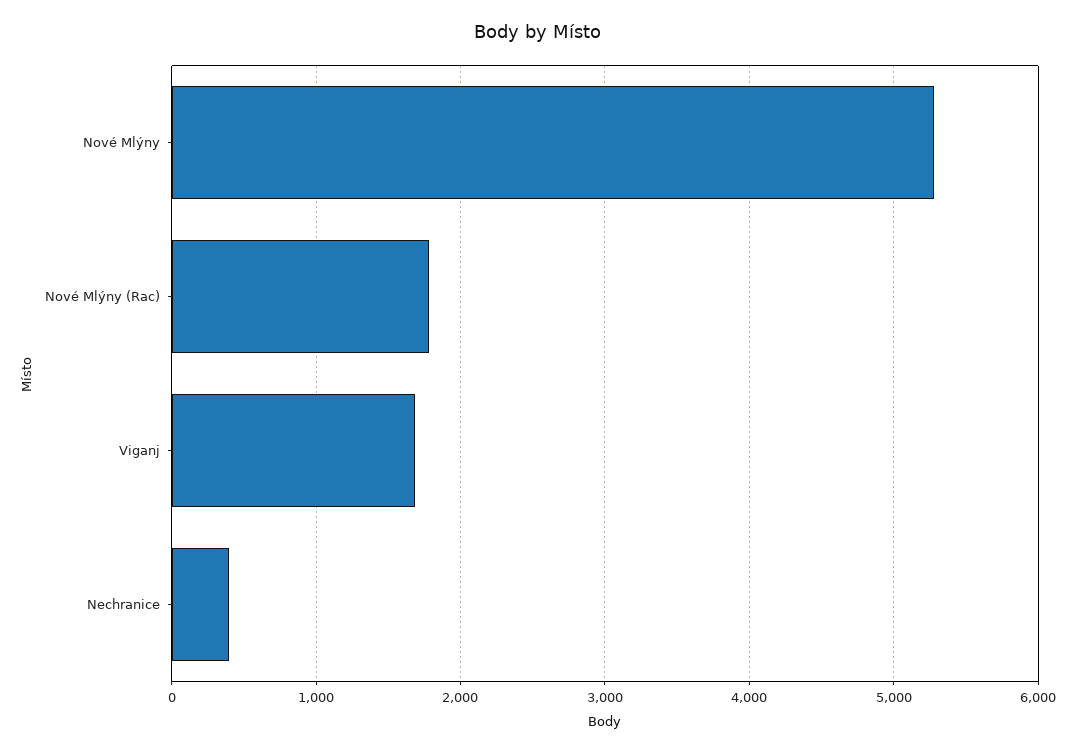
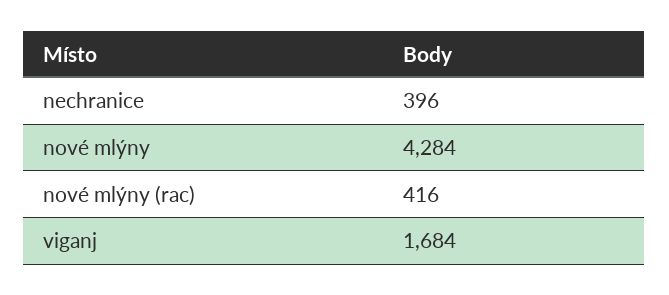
  {
-   "Nové Mlýny": 5300,
+   "Nové Mlýny": 4284,
-   "Nové Mlýny (Rac)": 1800,
+   "Nové Mlýny (Rac)": 416,
    "Viganj": 1684,
    "Nechranice": 396
  }

